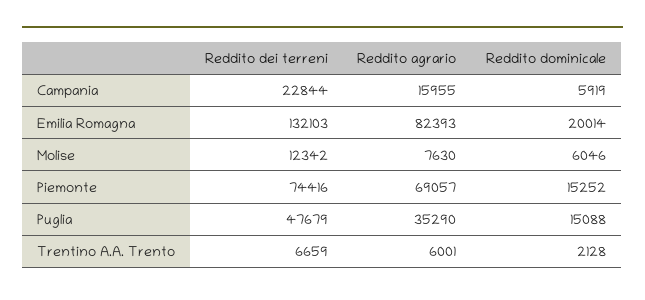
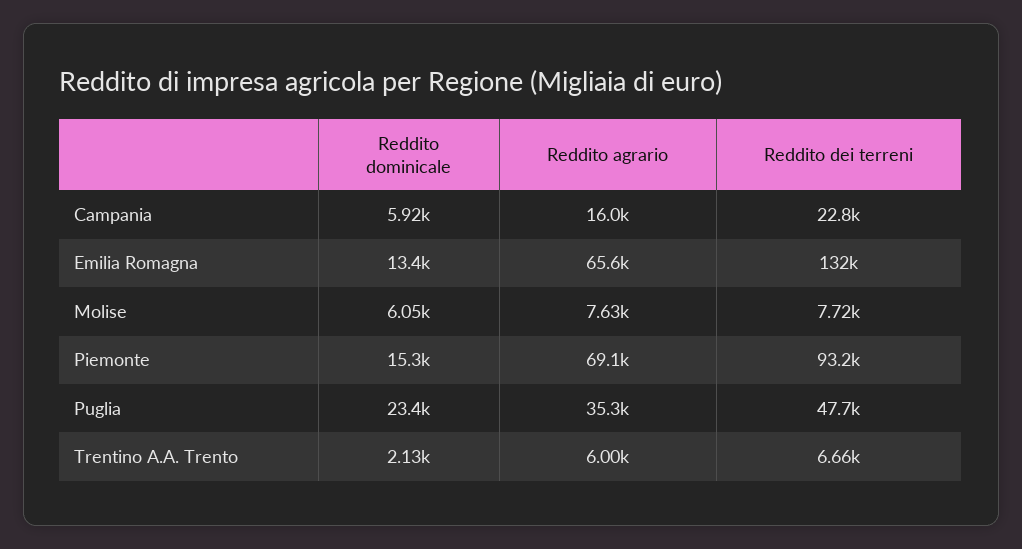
  {
    "Reddito dei terreni": {
      "Campania": 22844,
      "Emilia Romagna": 132103,
-     "Molise": 12342,
+     "Molise": 7720,
-     "Piemonte": 74416,
+     "Piemonte": 93200,
      "Puglia": 47679,
      "Trentino A.A. Trento": 6659
    },
    "Reddito agrario": {
      "Campania": 15955,
-     "Emilia Romagna": 82393,
+     "Emilia Romagna": 65600,
      "Molise": 7630,
      "Piemonte": 69057,
      "Puglia": 35290,
      "Trentino A.A. Trento": 6001
    },
    "Reddito dominicale": {
      "Campania": 5919,
-     "Emilia Romagna": 20014,
+     "Emilia Romagna": 13400,
      "Molise": 6046,
      "Piemonte": 15252,
-     "Puglia": 15088,
+     "Puglia": 23400,
      "Trentino A.A. Trento": 2128
    }
  }

